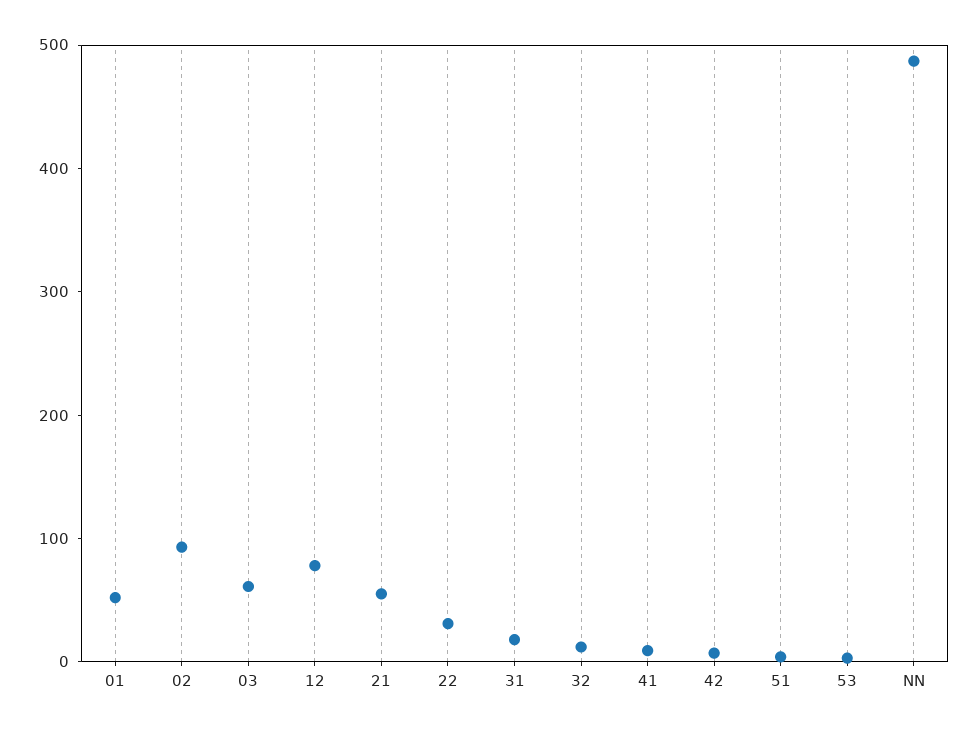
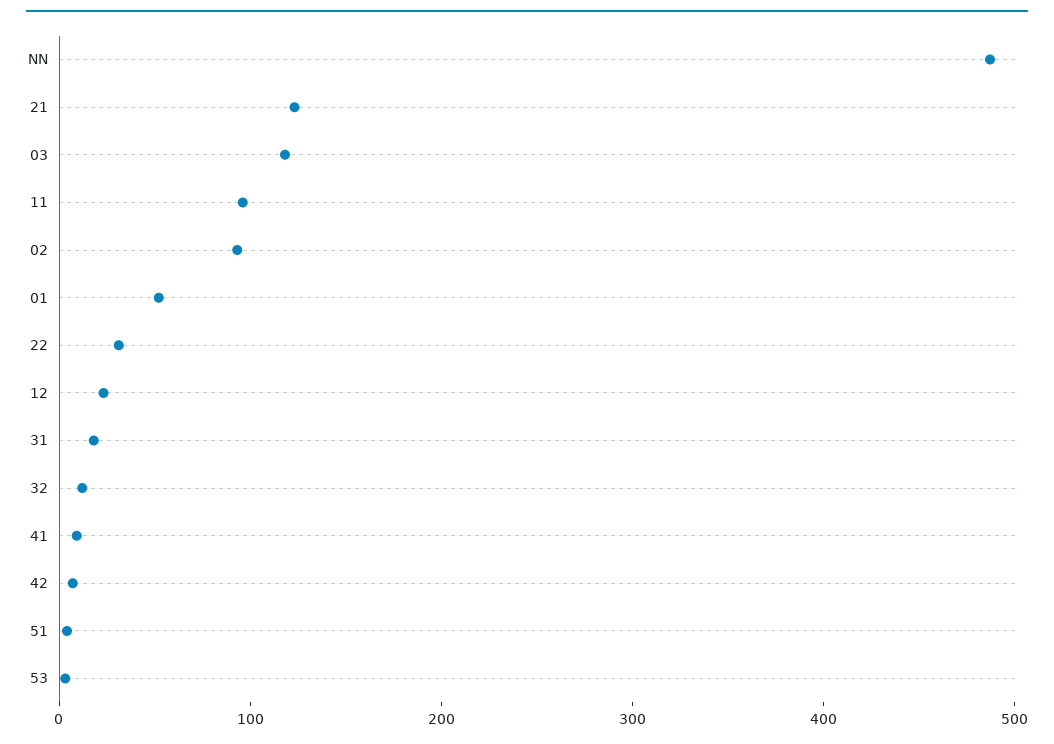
  {
    "01": 60,
    "02": 100,
-   "03": 60,
+   "03": 120,
-   "12": 80,
+   "12": 20,
-   "21": 60,
+   "21": 120,
    "22": 40,
    "31": 20,
    "32": 20,
    "41": 0,
    "42": 0,
    "51": 0,
    "53": 0,
-   "NN": 480
+   "NN": 480,
+   "11": 100
  }

